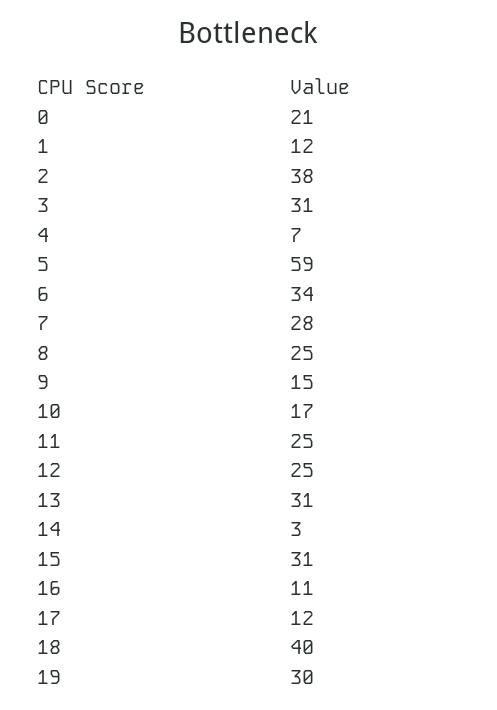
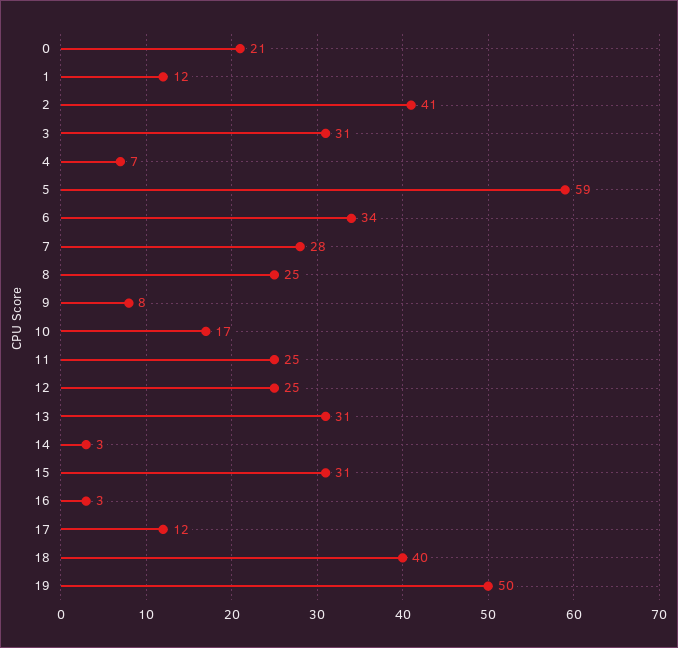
  {
    "0": 21,
    "1": 12,
-   "2": 38,
+   "2": 41,
    "3": 31,
    "4": 7,
    "5": 59,
    "6": 34,
    "7": 28,
    "8": 25,
-   "9": 15,
+   "9": 8,
    "10": 17,
    "11": 25,
    "12": 25,
    "13": 31,
    "14": 3,
    "15": 31,
-   "16": 11,
+   "16": 3,
    "17": 12,
    "18": 40,
-   "19": 30
+   "19": 50
  }

